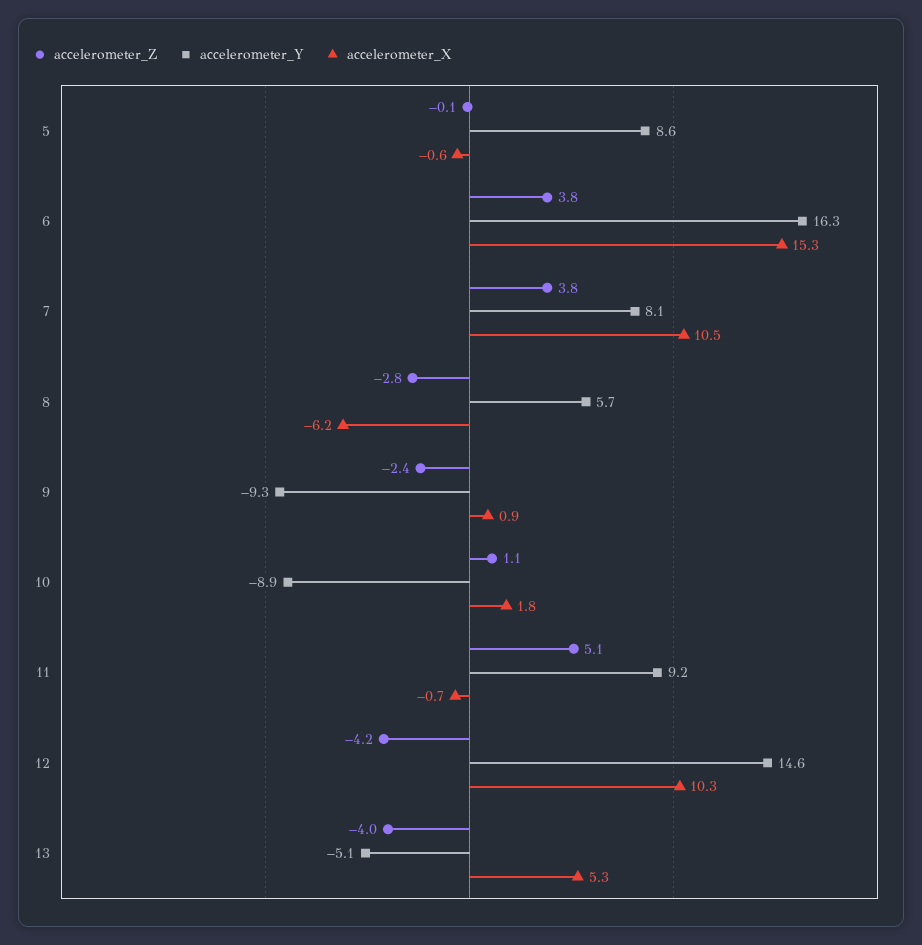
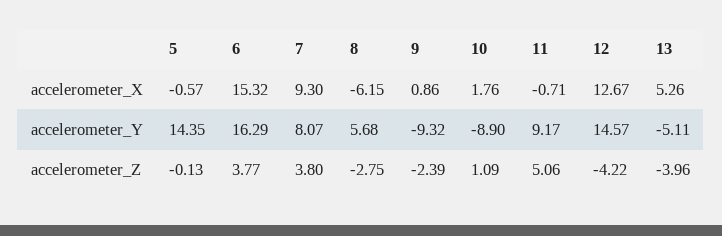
  {
    "accelerometer_Z": {
      "5": -0.13,
      "6": 3.77,
      "7": 3.8,
      "8": -2.75,
      "9": -2.39,
      "10": 1.09,
      "11": 5.06,
      "12": -4.22,
      "13": -3.96
    },
    "accelerometer_Y": {
-     "5": 8.6,
+     "5": 14.35,
      "6": 16.29,
      "7": 8.07,
      "8": 5.68,
      "9": -9.32,
      "10": -8.9,
      "11": 9.17,
      "12": 14.57,
      "13": -5.11
    },
    "accelerometer_X": {
      "5": -0.57,
      "6": 15.32,
-     "7": 10.5,
+     "7": 9.3,
      "8": -6.15,
      "9": 0.86,
      "10": 1.76,
      "11": -0.71,
-     "12": 10.3,
+     "12": 12.67,
      "13": 5.26
    }
  }

